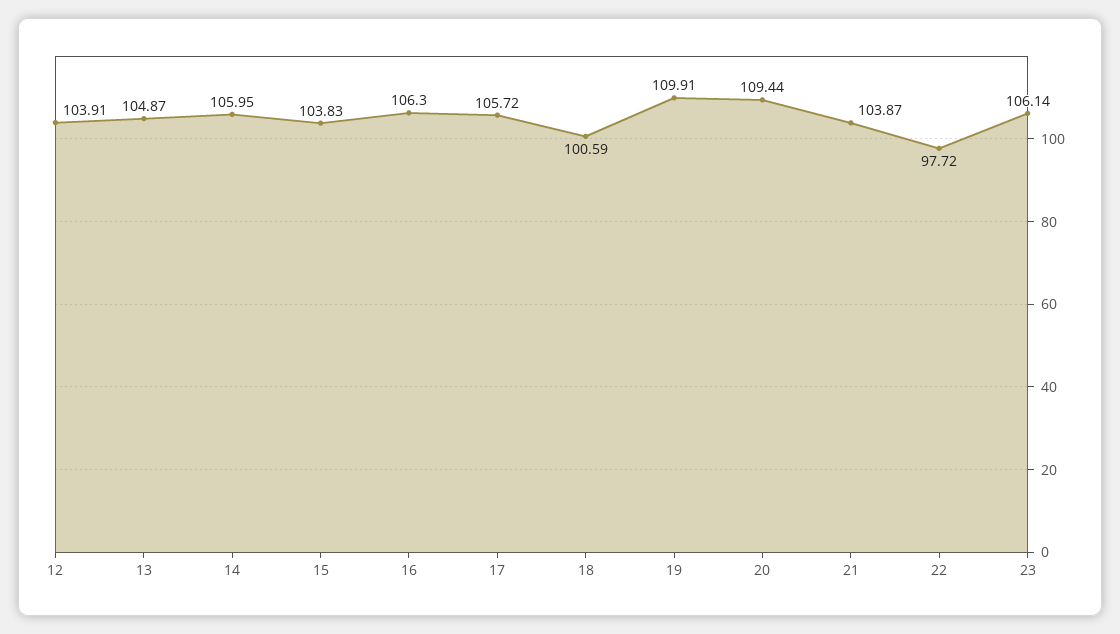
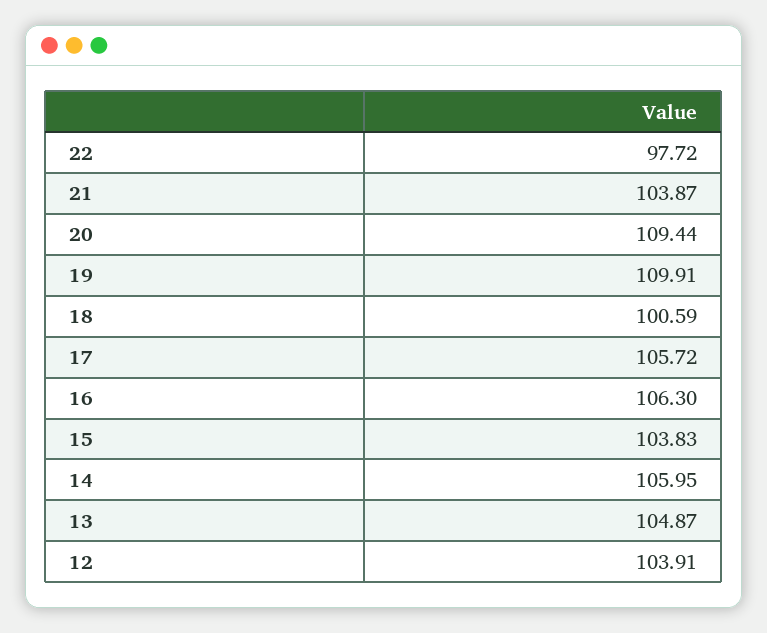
  {
    "12": 103.91,
    "13": 104.87,
    "14": 105.95,
    "15": 103.83,
    "16": 106.3,
    "17": 105.72,
    "18": 100.59,
    "19": 109.91,
    "20": 109.44,
    "21": 103.87,
-   "22": 97.72,
+   "22": 97.72
-   "23": 106.14
  }

